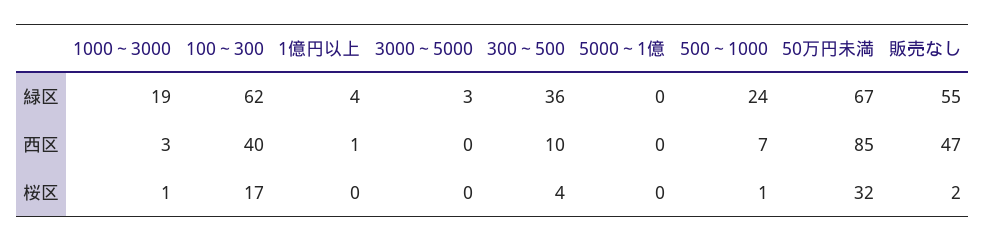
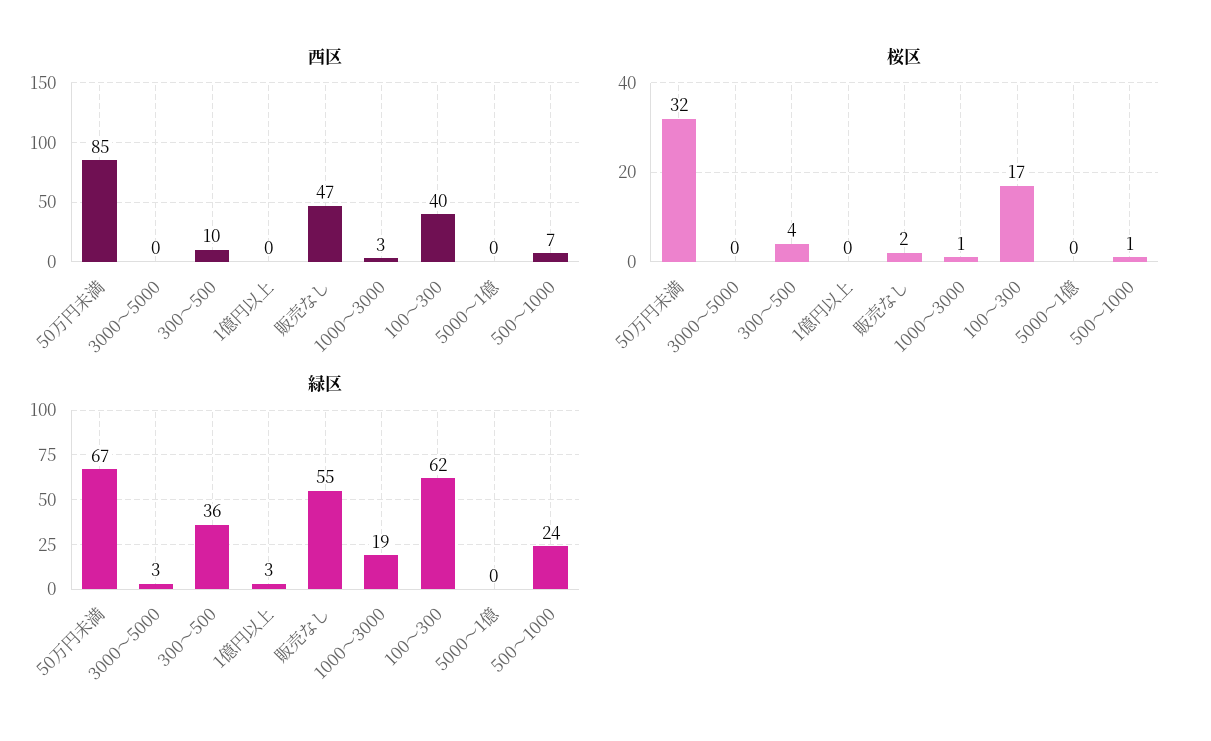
  {
    "緑区": {
      "1000～3000": 19,
      "100～300": 62,
-     "1億円以上": 4,
+     "1億円以上": 3,
      "3000～5000": 3,
      "300～500": 36,
      "5000～1億": 0,
      "500～1000": 24,
      "50万円未満": 67,
      "販売なし": 55
    },
    "西区": {
      "1000～3000": 3,
      "100～300": 40,
-     "1億円以上": 1,
+     "1億円以上": 0,
      "3000～5000": 0,
      "300～500": 10,
      "5000～1億": 0,
      "500～1000": 7,
      "50万円未満": 85,
      "販売なし": 47
    },
    "桜区": {
      "1000～3000": 1,
      "100～300": 17,
      "1億円以上": 0,
      "3000～5000": 0,
      "300～500": 4,
      "5000～1億": 0,
      "500～1000": 1,
      "50万円未満": 32,
      "販売なし": 2
    }
  }

